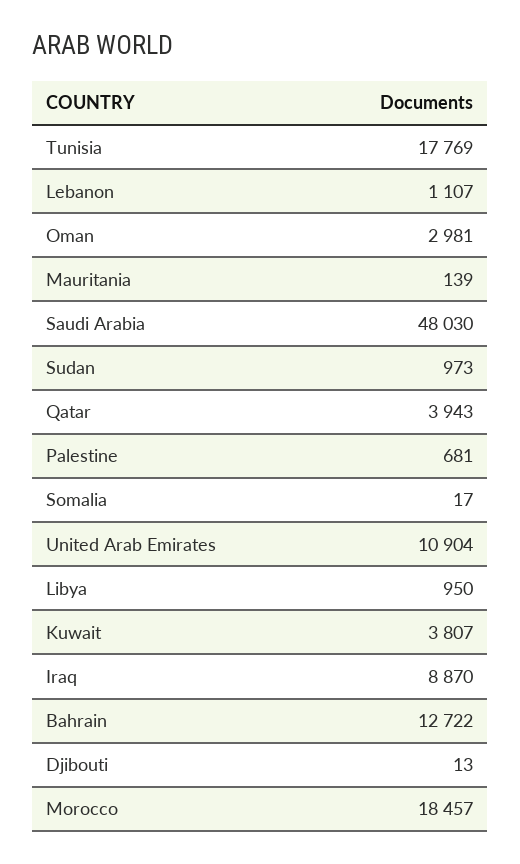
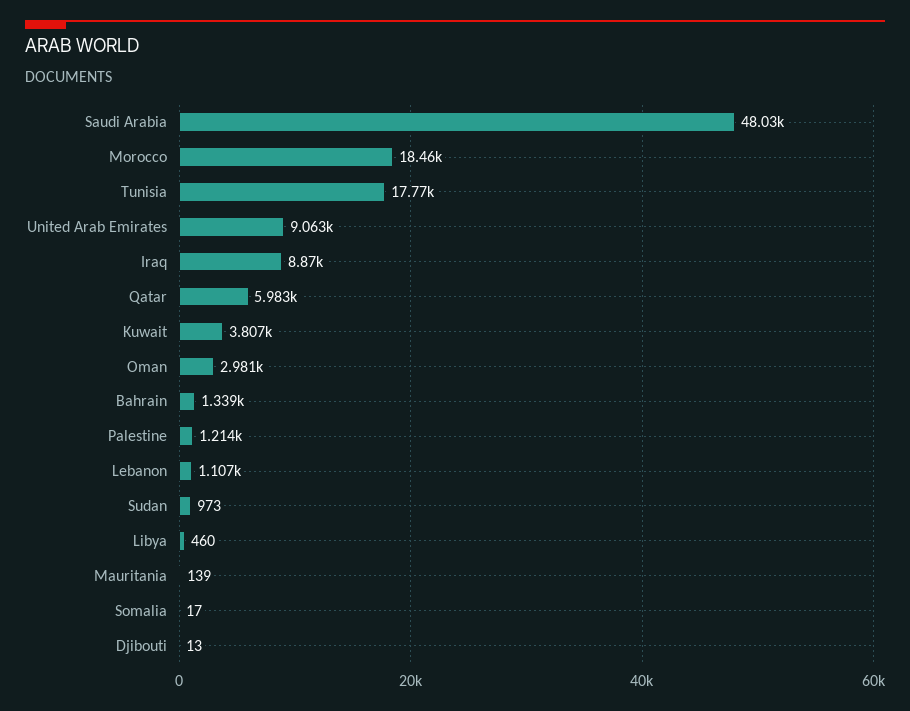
  {
    "Tunisia": 17769,
    "Lebanon": 1107,
    "Oman": 2981,
    "Mauritania": 139,
    "Saudi Arabia": 48030,
    "Sudan": 973,
-   "Qatar": 3943,
+   "Qatar": 5983,
-   "Palestine": 681,
+   "Palestine": 1214,
    "Somalia": 17,
-   "United Arab Emirates": 10904,
+   "United Arab Emirates": 9063,
-   "Libya": 950,
+   "Libya": 460,
    "Kuwait": 3807,
    "Iraq": 8870,
-   "Bahrain": 12722,
+   "Bahrain": 1339,
    "Djibouti": 13,
    "Morocco": 18457
  }

